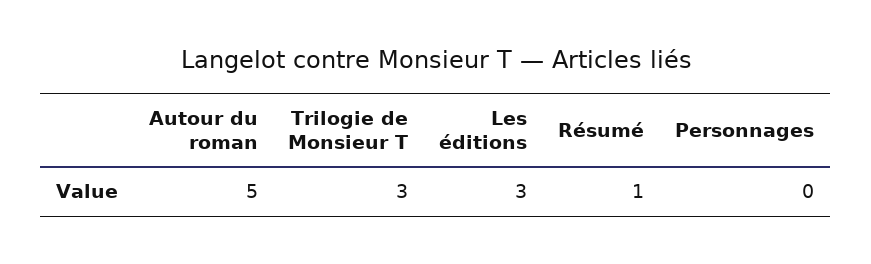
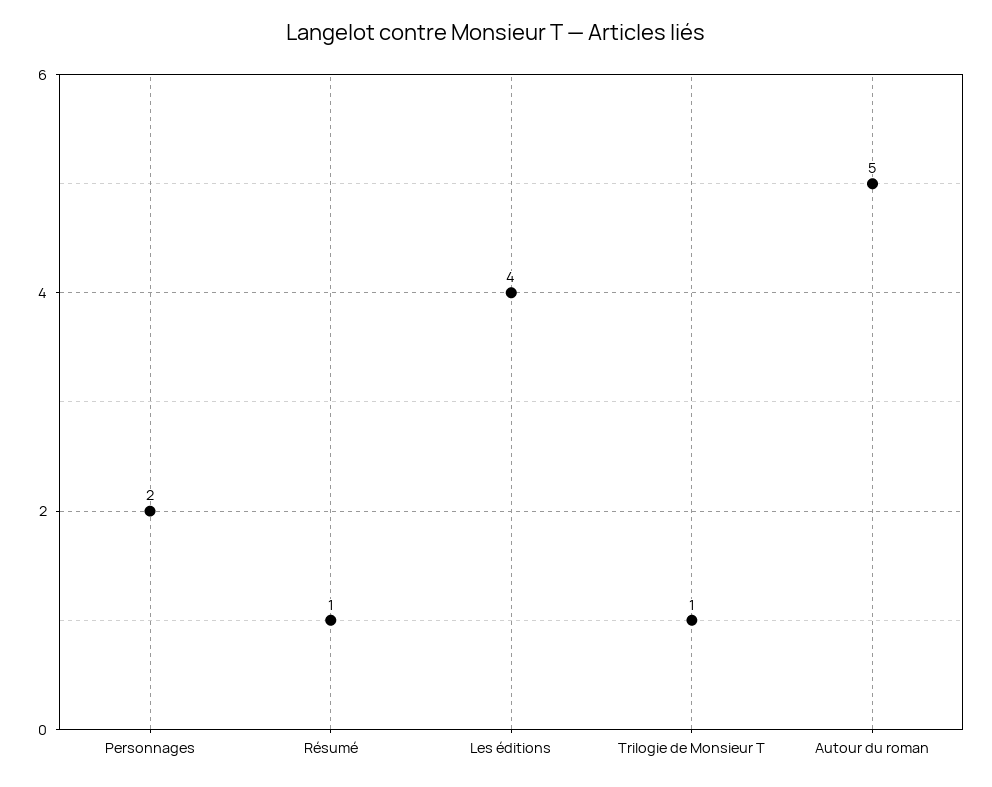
  {
    "Autour du roman": 5,
-   "Trilogie de Monsieur T": 3,
+   "Trilogie de Monsieur T": 1,
-   "Les éditions": 3,
+   "Les éditions": 4,
    "Résumé": 1,
-   "Personnages": 0
+   "Personnages": 2
  }

